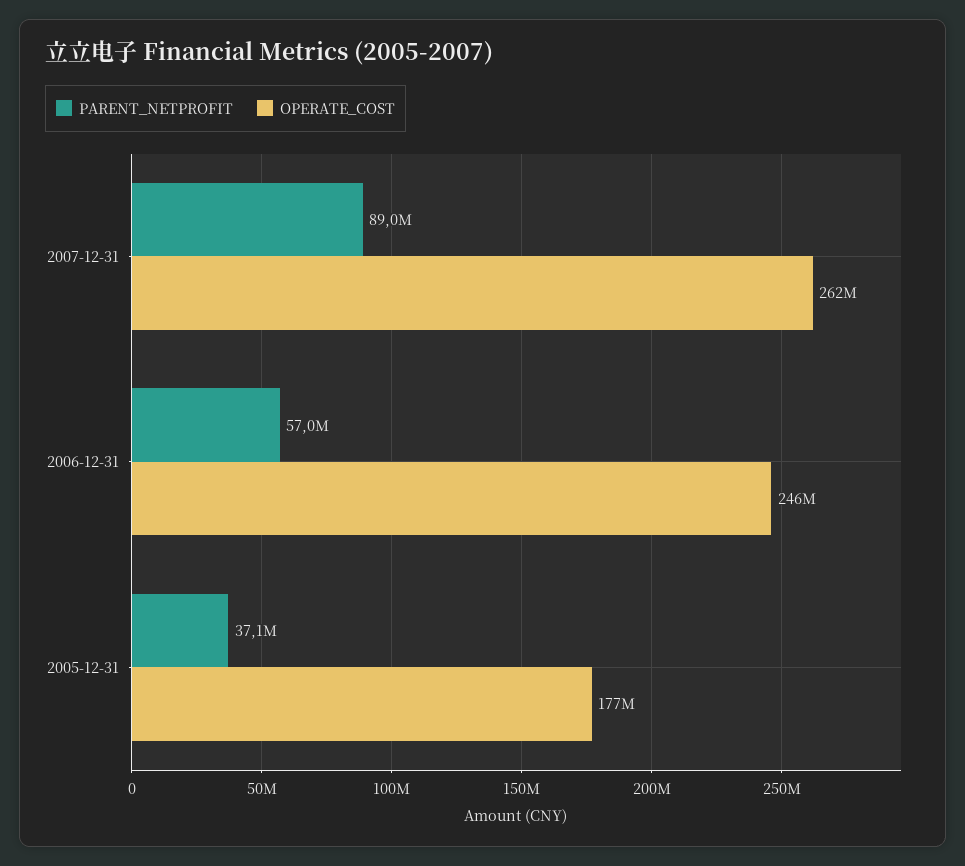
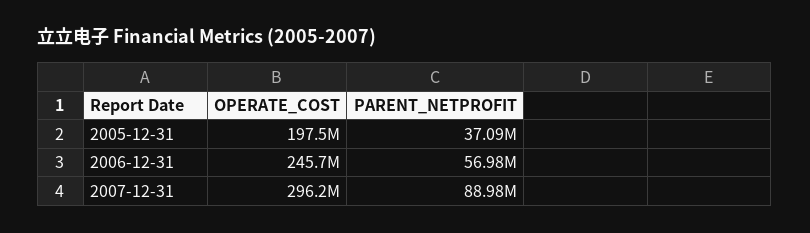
  {
    "PARENT_NETPROFIT": {
      "2007-12-31": 88980000,
      "2006-12-31": 56980000,
      "2005-12-31": 37090000
    },
    "OPERATE_COST": {
-     "2007-12-31": 262000000,
+     "2007-12-31": 296200000,
      "2006-12-31": 245700000,
-     "2005-12-31": 177000000
+     "2005-12-31": 197500000
    }
  }

